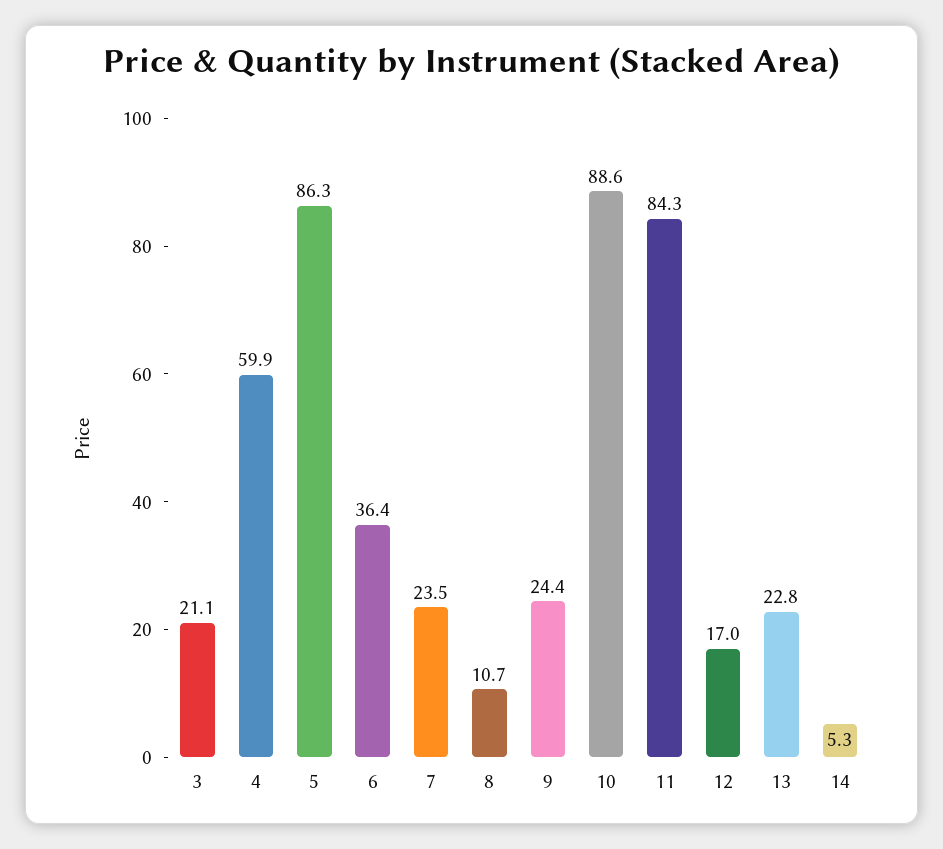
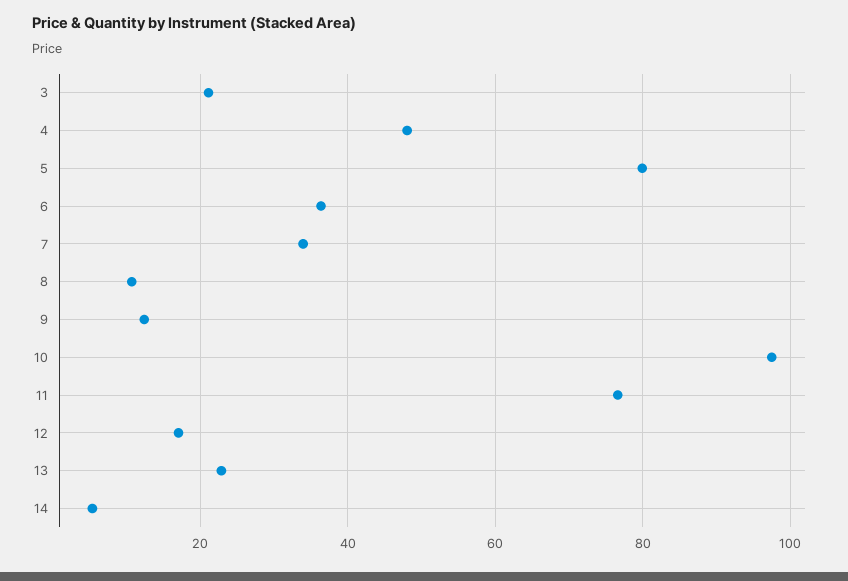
  {
    "3": 21.1,
-   "4": 59.9,
+   "4": 48,
-   "5": 86.3,
+   "5": 80,
    "6": 36.4,
-   "7": 23.5,
+   "7": 34,
    "8": 10.7,
-   "9": 24.4,
+   "9": 12,
-   "10": 88.6,
+   "10": 98,
-   "11": 84.3,
+   "11": 76,
    "12": 17,
    "13": 22.8,
    "14": 5.3
  }

